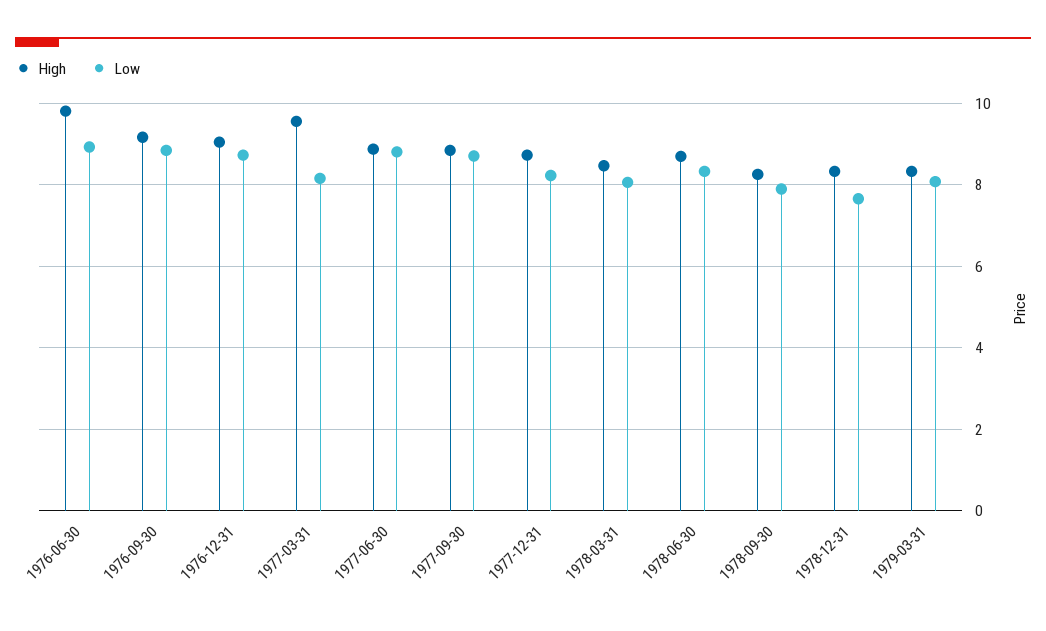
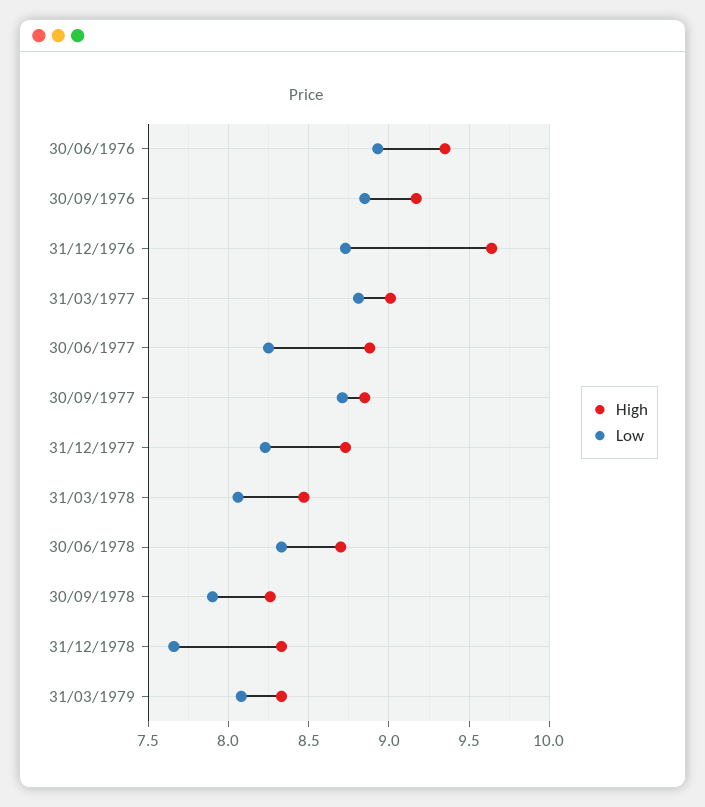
  {
    "High": {
-     "1976-06-30": 9.8,
+     "1976-06-30": 9.35,
      "1976-09-30": 9.15,
-     "1976-12-31": 9,
+     "1976-12-31": 9.65,
-     "1977-03-31": 9.6,
+     "1977-03-31": 9,
      "1977-06-30": 8.9,
      "1977-09-30": 8.85,
      "1977-12-31": 8.75,
      "1978-03-31": 8.45,
      "1978-06-30": 8.7,
      "1978-09-30": 8.25,
      "1978-12-31": 8.35,
      "1979-03-31": 8.35
    },
    "Low": {
      "1976-06-30": 8.95,
      "1976-09-30": 8.85,
      "1976-12-31": 8.75,
-     "1977-03-31": 8.2,
+     "1977-03-31": 8.8,
-     "1977-06-30": 8.8,
+     "1977-06-30": 8.25,
      "1977-09-30": 8.7,
      "1977-12-31": 8.25,
      "1978-03-31": 8.05,
      "1978-06-30": 8.35,
      "1978-09-30": 7.9,
      "1978-12-31": 7.65,
      "1979-03-31": 8.1
    }
  }

